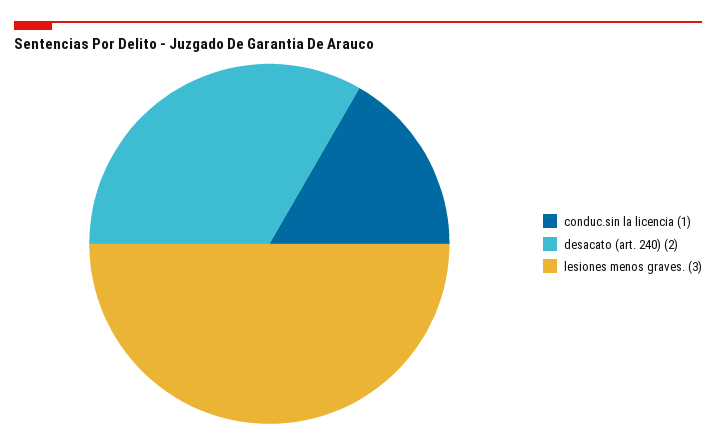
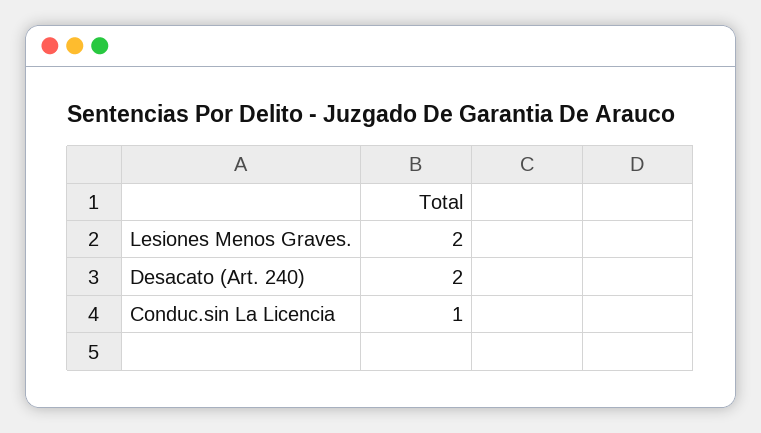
  {
    "conduc.sin la licencia": 1,
    "desacato (art. 240)": 2,
-   "lesiones menos graves.": 3
+   "lesiones menos graves.": 2
  }

